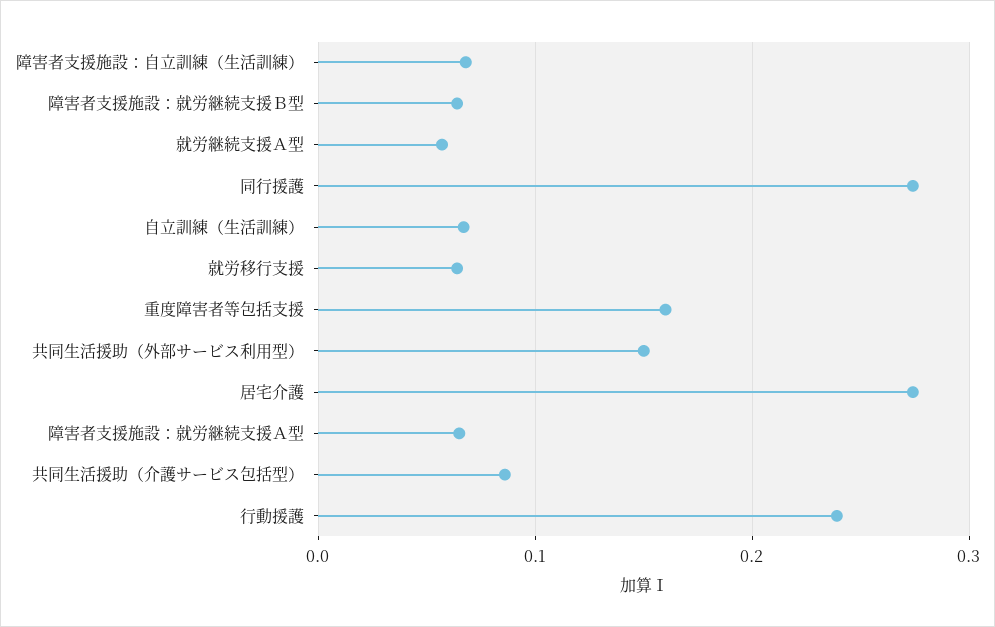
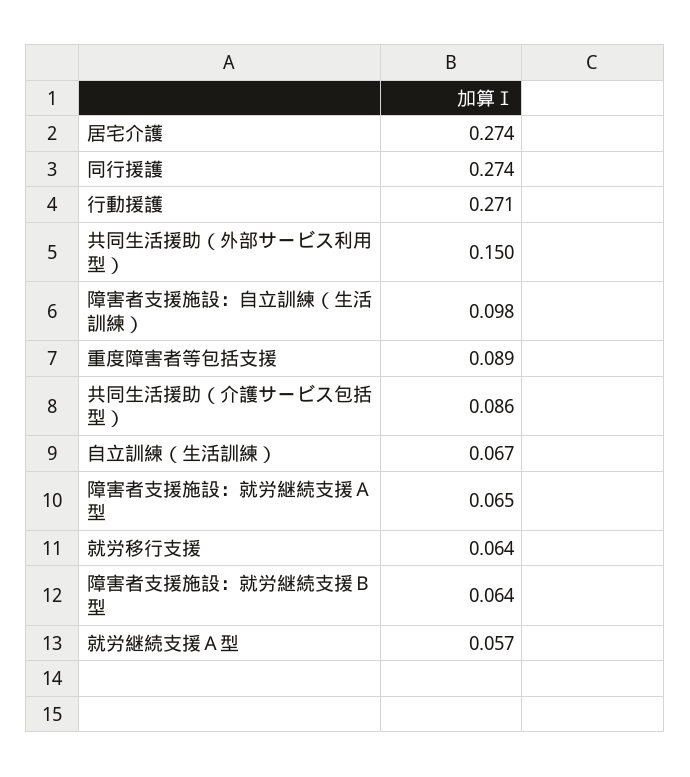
  {
-   "障害者支援施設：自立訓練（生活訓練）": 0.07,
+   "障害者支援施設：自立訓練（生活訓練）": 0.098,
    "障害者支援施設：就労継続支援Ｂ型": 0.064,
    "就労継続支援Ａ型": 0.057,
    "同行援護": 0.274,
    "自立訓練（生活訓練）": 0.067,
    "就労移行支援": 0.064,
-   "重度障害者等包括支援": 0.16,
+   "重度障害者等包括支援": 0.089,
    "共同生活援助（外部サービス利用型）": 0.15,
    "居宅介護": 0.274,
    "障害者支援施設：就労継続支援Ａ型": 0.065,
    "共同生活援助（介護サービス包括型）": 0.086,
-   "行動援護": 0.24
+   "行動援護": 0.271
  }

